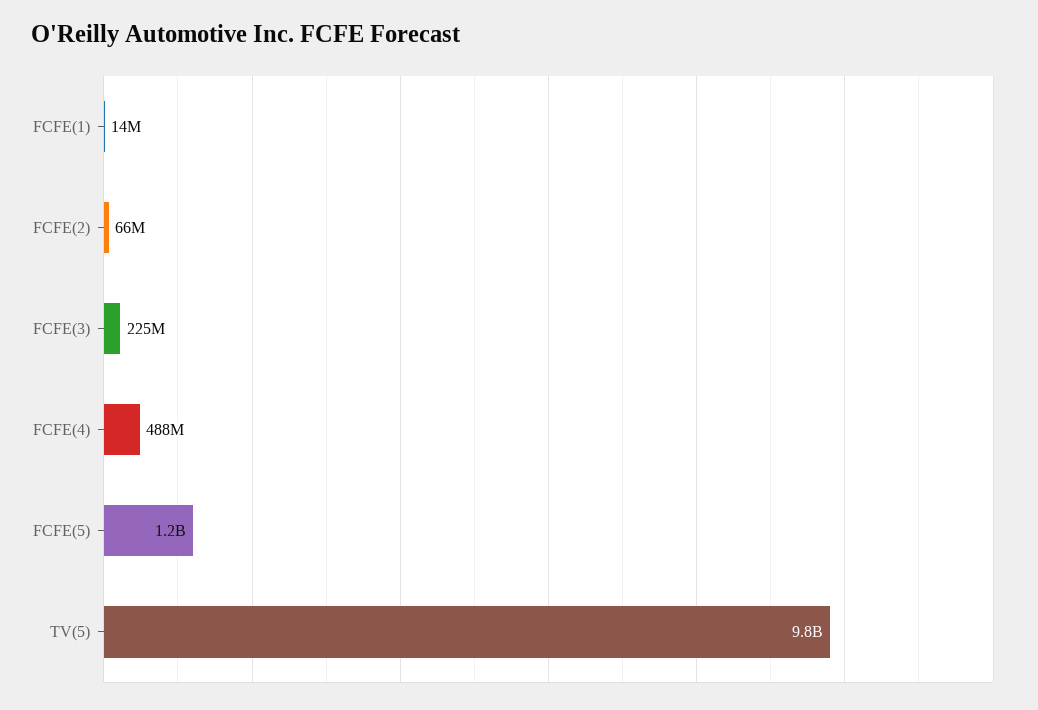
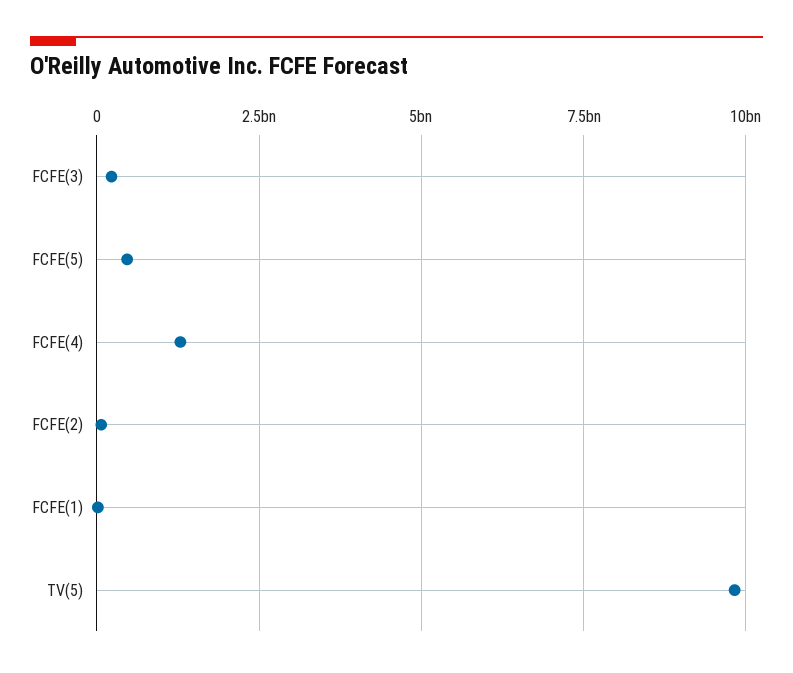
  {
    "FCFE(1)": 14000000,
    "FCFE(2)": 66000000,
    "FCFE(3)": 225000000,
-   "FCFE(4)": 488000000,
+   "FCFE(4)": 1250000000,
-   "FCFE(5)": 1200000000,
+   "FCFE(5)": 500000000,
    "TV(5)": 9800000000
  }

